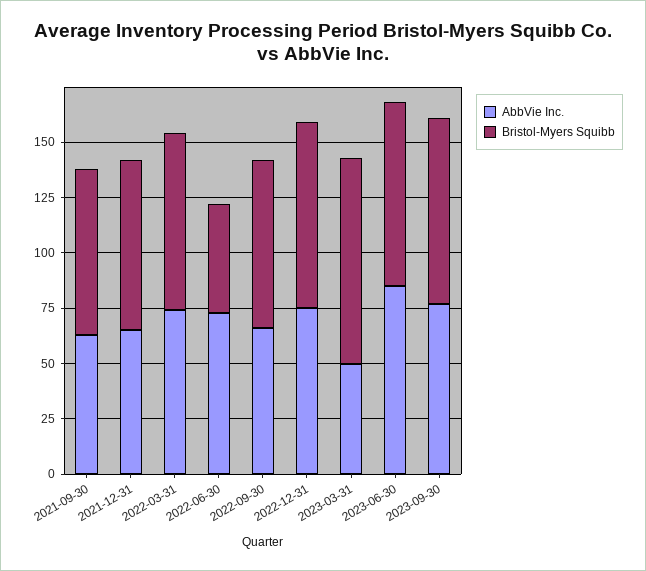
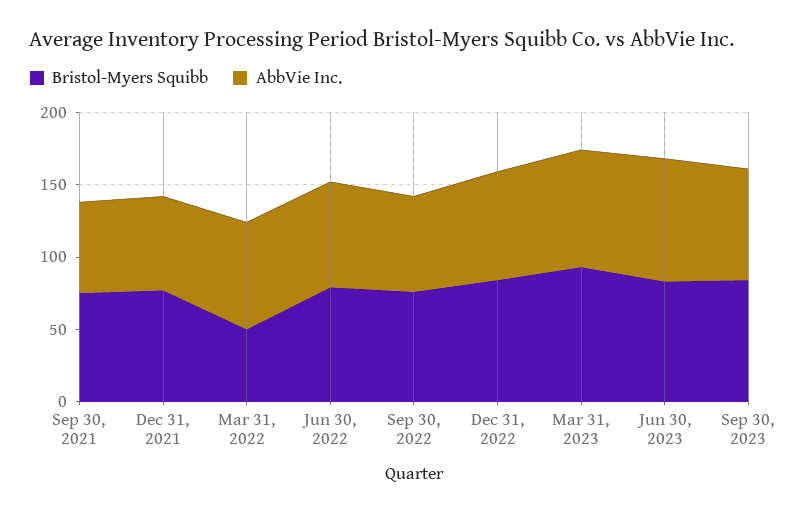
  {
    "AbbVie Inc.": {
      "2021-09-30": 65,
      "2021-12-31": 65,
      "2022-03-31": 75,
      "2022-06-30": 75,
      "2022-09-30": 65,
      "2022-12-31": 75,
-     "2023-03-31": 50,
+     "2023-03-31": 80,
      "2023-06-30": 85,
      "2023-09-30": 75
    },
    "Bristol-Myers Squibb": {
      "2021-09-30": 75,
      "2021-12-31": 75,
-     "2022-03-31": 80,
+     "2022-03-31": 50,
-     "2022-06-30": 50,
+     "2022-06-30": 80,
      "2022-09-30": 75,
      "2022-12-31": 85,
      "2023-03-31": 95,
      "2023-06-30": 85,
      "2023-09-30": 85
    }
  }

